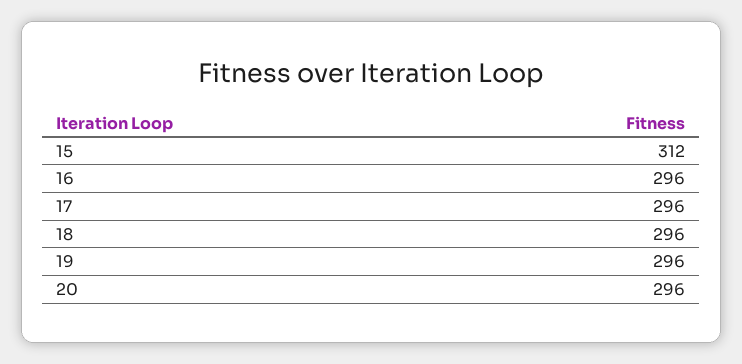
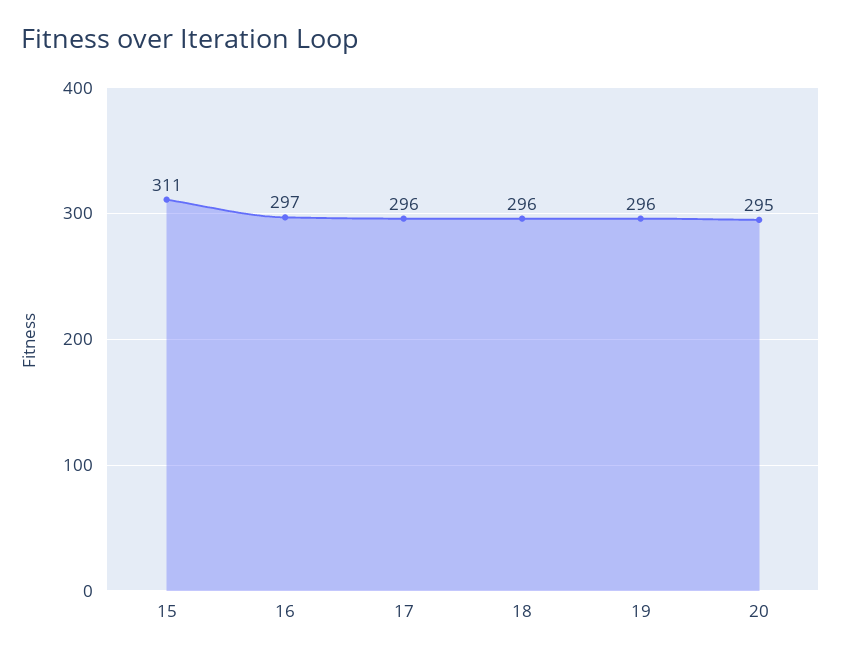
  {
-   "15": 312,
+   "15": 311,
-   "16": 296,
+   "16": 297,
    "17": 296,
    "18": 296,
    "19": 296,
-   "20": 296
+   "20": 295
  }

